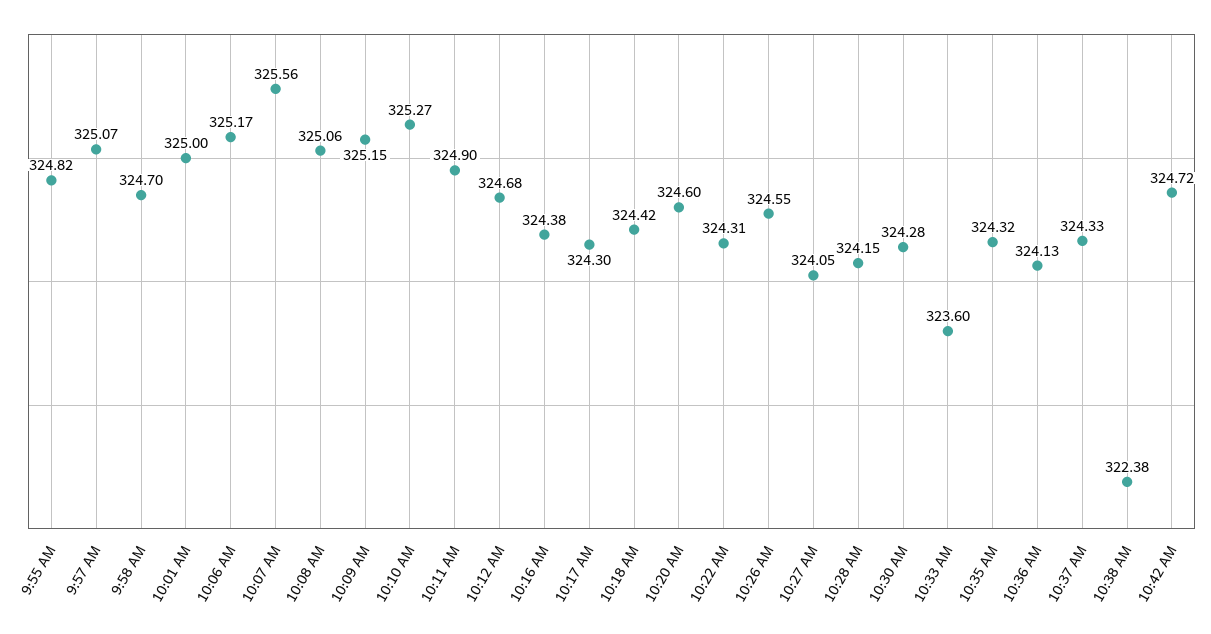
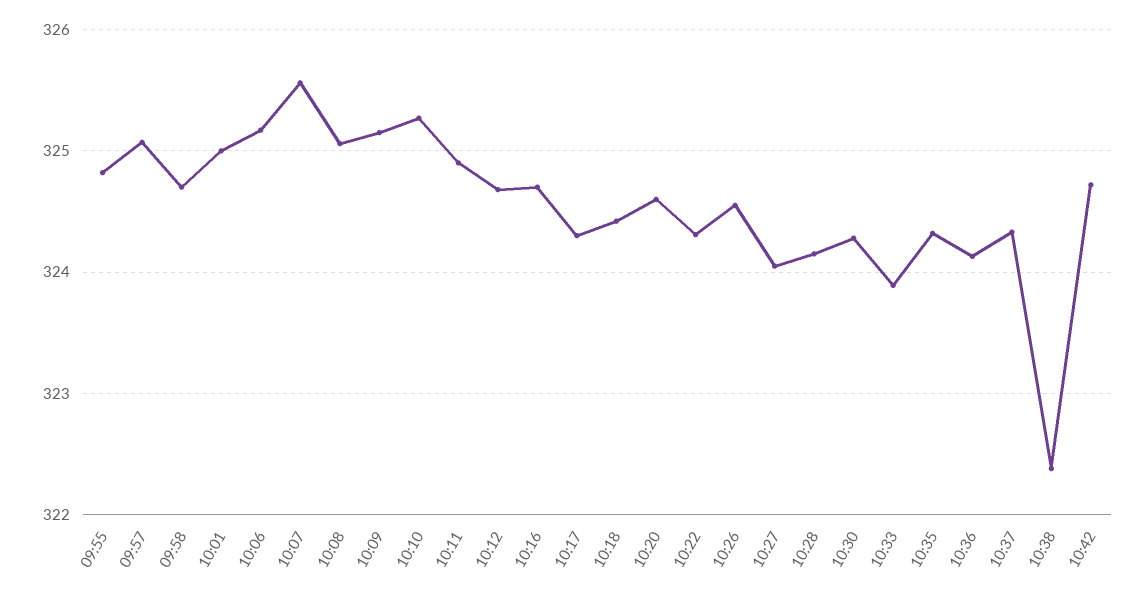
  {
    "9:55 AM": 324.82,
    "9:57 AM": 325.07,
    "9:58 AM": 324.7,
    "10:01 AM": 325,
    "10:06 AM": 325.17,
    "10:07 AM": 325.56,
    "10:08 AM": 325.06,
    "10:09 AM": 325.15,
    "10:10 AM": 325.27,
    "10:11 AM": 324.9,
    "10:12 AM": 324.68,
-   "10:16 AM": 324.38,
+   "10:16 AM": 324.7,
    "10:17 AM": 324.3,
    "10:18 AM": 324.42,
    "10:20 AM": 324.6,
    "10:22 AM": 324.31,
    "10:26 AM": 324.55,
    "10:27 AM": 324.05,
    "10:28 AM": 324.15,
    "10:30 AM": 324.28,
-   "10:33 AM": 323.6,
+   "10:33 AM": 323.9,
    "10:35 AM": 324.32,
    "10:36 AM": 324.13,
    "10:37 AM": 324.33,
    "10:38 AM": 322.38,
    "10:42 AM": 324.72
  }

